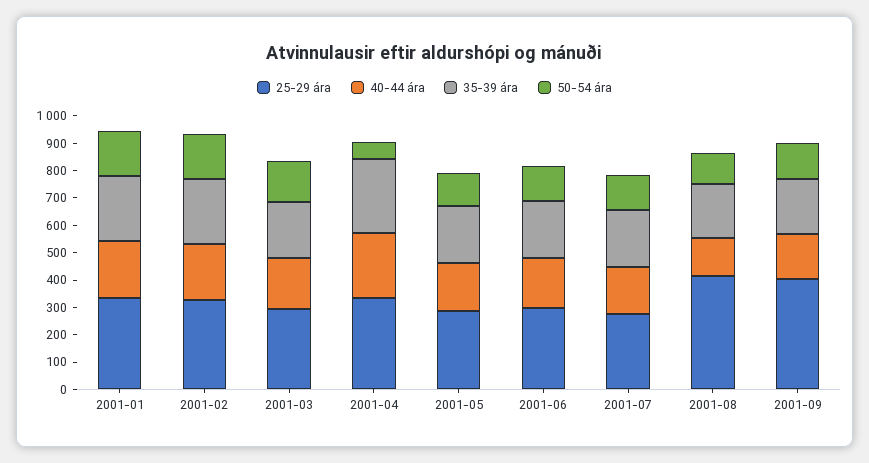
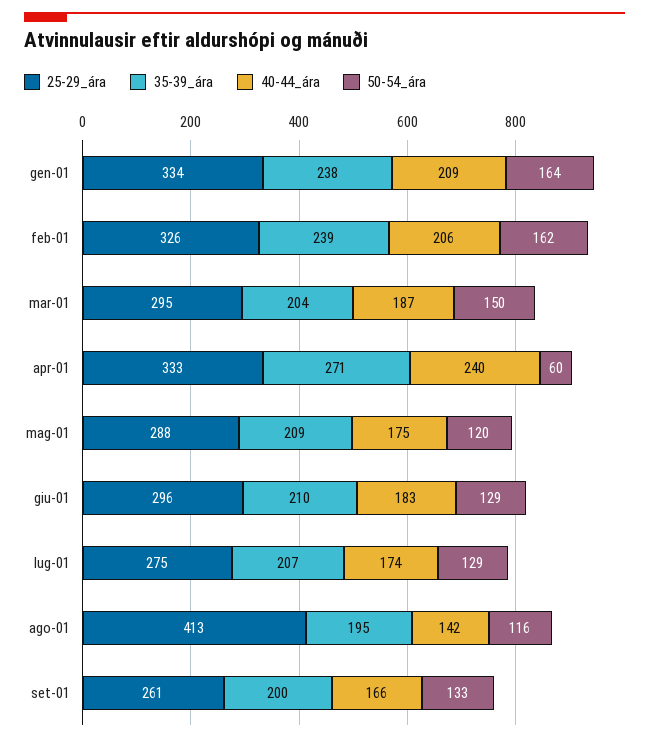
  {
    "25-29 ára": {
      "2001-01": 334,
      "2001-02": 326,
      "2001-03": 295,
      "2001-04": 333,
      "2001-05": 288,
      "2001-06": 296,
      "2001-07": 275,
      "2001-08": 413,
-     "2001-09": 400
+     "2001-09": 261
    },
    "40-44 ára": {
      "2001-01": 209,
      "2001-02": 206,
      "2001-03": 187,
      "2001-04": 240,
      "2001-05": 175,
      "2001-06": 183,
      "2001-07": 174,
      "2001-08": 142,
      "2001-09": 166
    },
    "35-39 ára": {
      "2001-01": 238,
      "2001-02": 239,
      "2001-03": 204,
      "2001-04": 271,
      "2001-05": 209,
      "2001-06": 210,
      "2001-07": 207,
      "2001-08": 195,
      "2001-09": 200
    },
    "50-54 ára": {
      "2001-01": 164,
      "2001-02": 162,
      "2001-03": 150,
      "2001-04": 60,
      "2001-05": 120,
      "2001-06": 129,
      "2001-07": 129,
      "2001-08": 116,
      "2001-09": 133
    }
  }

